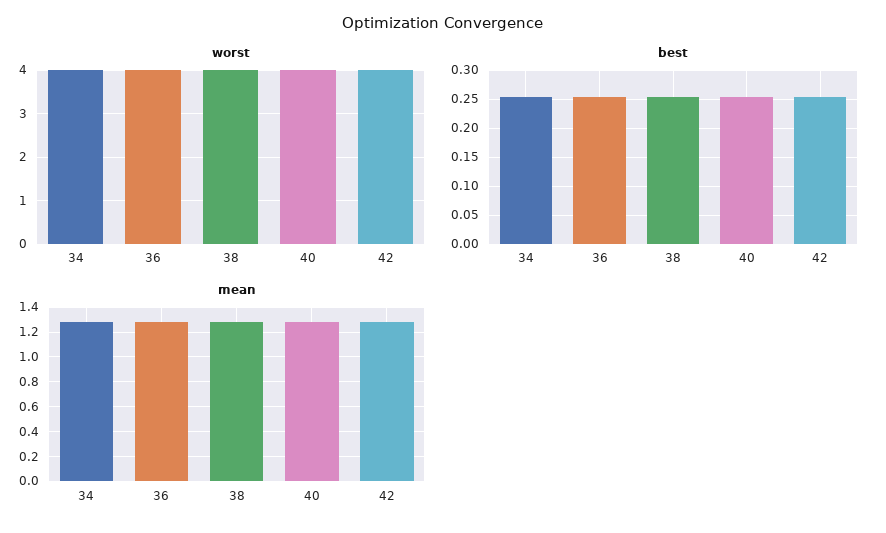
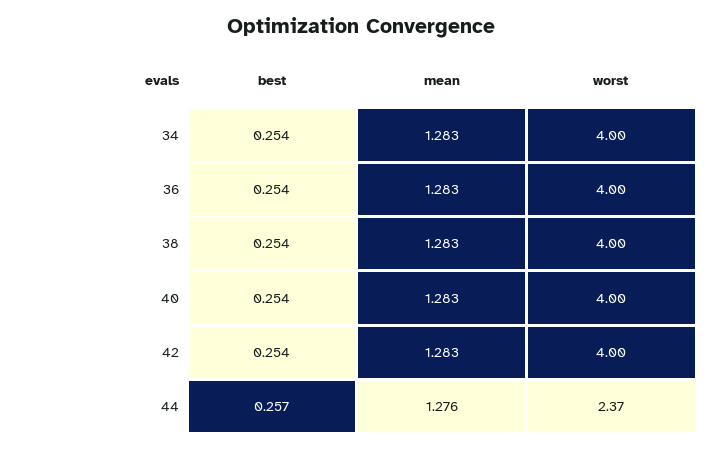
  {
    "worst": {
      "34": 4,
      "36": 4,
      "38": 4,
      "40": 4,
-     "42": 4
+     "42": 4,
+     "44": 2.37
    },
    "best": {
      "34": 0.254,
      "36": 0.254,
      "38": 0.254,
      "40": 0.254,
-     "42": 0.254
+     "42": 0.254,
+     "44": 0.257
    },
    "mean": {
      "34": 1.283,
      "36": 1.283,
      "38": 1.283,
      "40": 1.283,
-     "42": 1.283
+     "42": 1.283,
+     "44": 1.276
    }
  }

